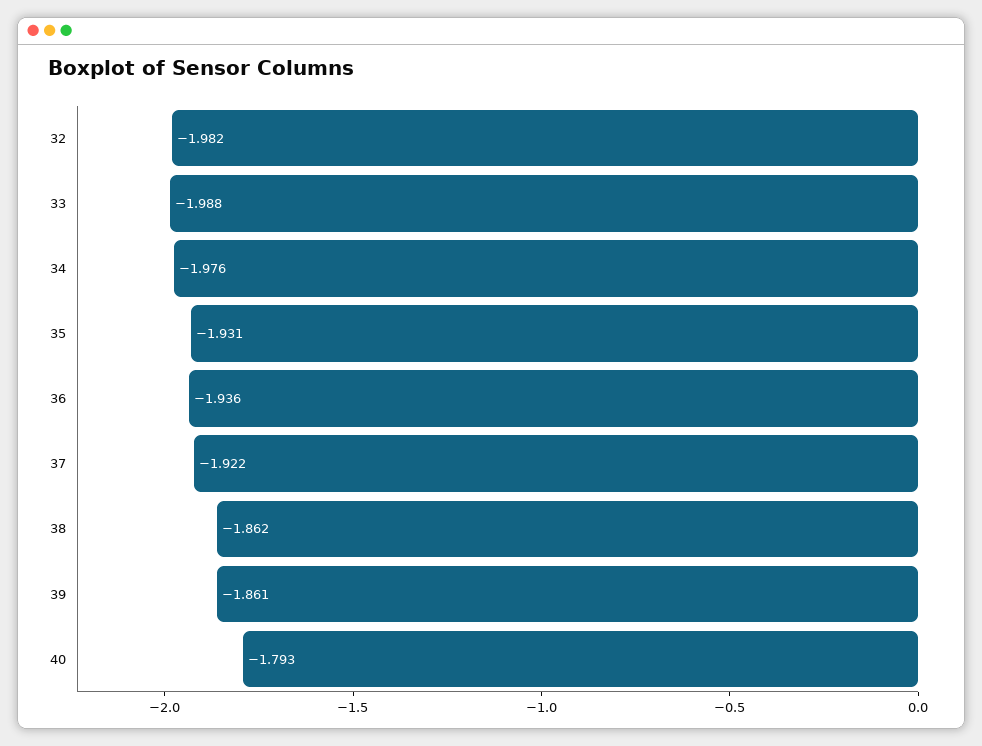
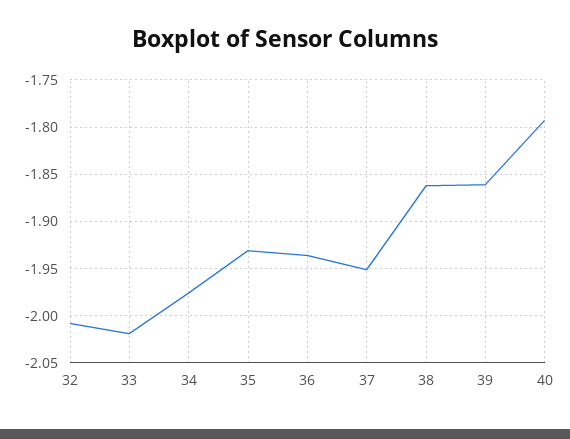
  {
-   "32": -1.982,
+   "32": -2.01,
-   "33": -1.988,
+   "33": -2.02,
    "34": -1.976,
    "35": -1.931,
    "36": -1.936,
-   "37": -1.922,
+   "37": -1.95,
    "38": -1.862,
    "39": -1.861,
    "40": -1.793
  }

